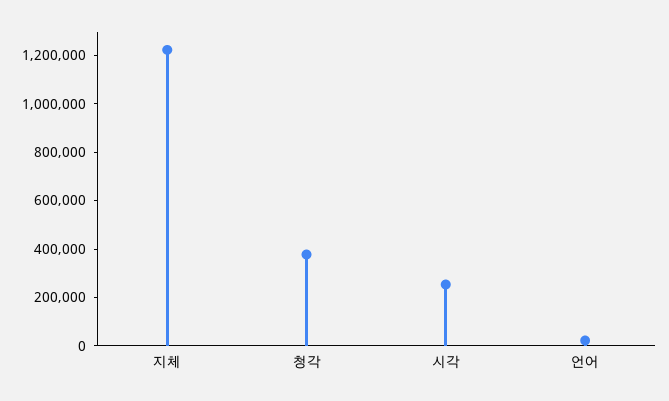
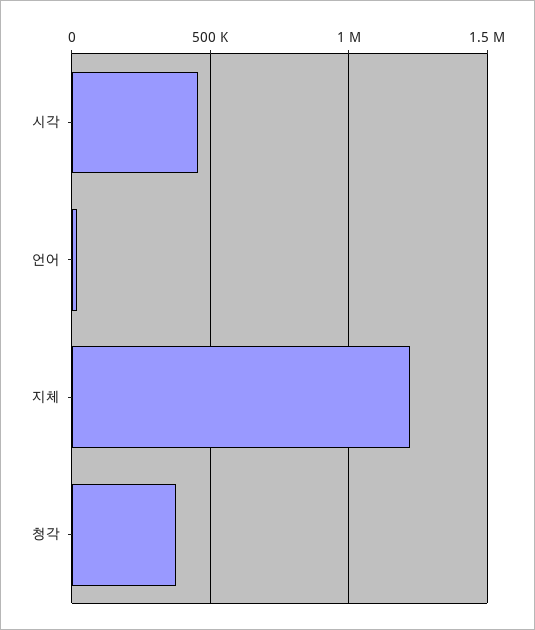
  {
    "지체": 1200000,
    "청각": 400000,
-   "시각": 250000,
+   "시각": 450000,
    "언어": 0
  }

